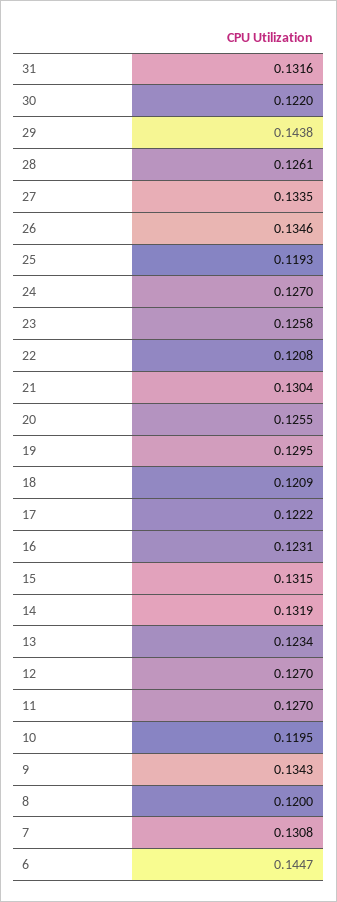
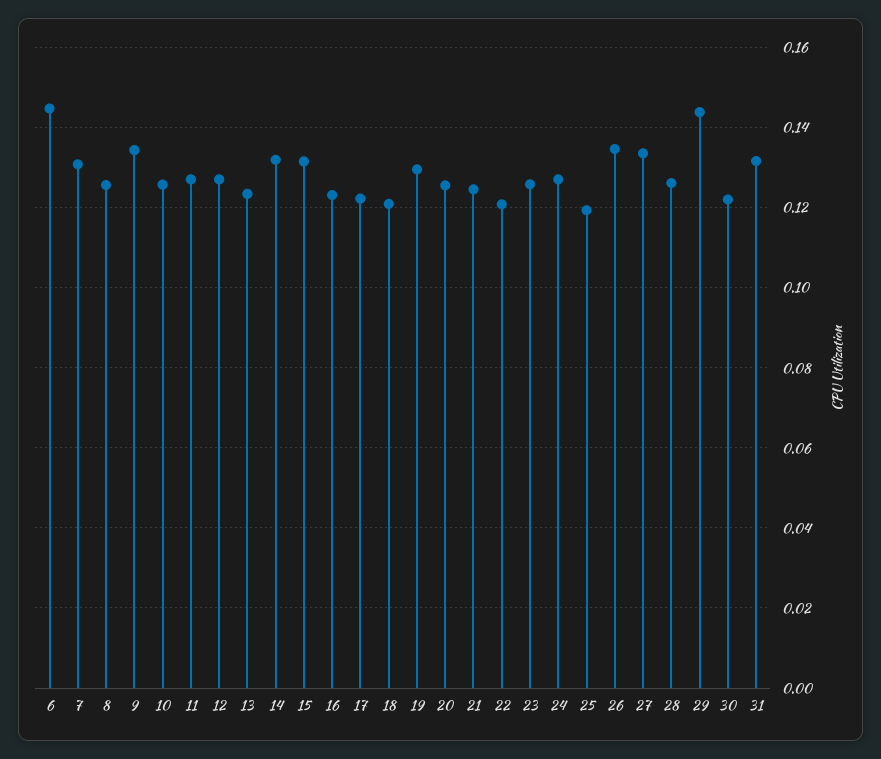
  {
    "31": 0.1316,
    "30": 0.122,
    "29": 0.1438,
    "28": 0.1261,
    "27": 0.1335,
    "26": 0.1346,
    "25": 0.1193,
    "24": 0.127,
    "23": 0.1258,
    "22": 0.1208,
-   "21": 0.1304,
+   "21": 0.124,
    "20": 0.1255,
    "19": 0.1295,
    "18": 0.1209,
    "17": 0.1222,
    "16": 0.1231,
    "15": 0.1315,
    "14": 0.1319,
    "13": 0.1234,
    "12": 0.127,
    "11": 0.127,
-   "10": 0.1195,
+   "10": 0.126,
    "9": 0.1343,
-   "8": 0.12,
+   "8": 0.126,
    "7": 0.1308,
    "6": 0.1447
  }

